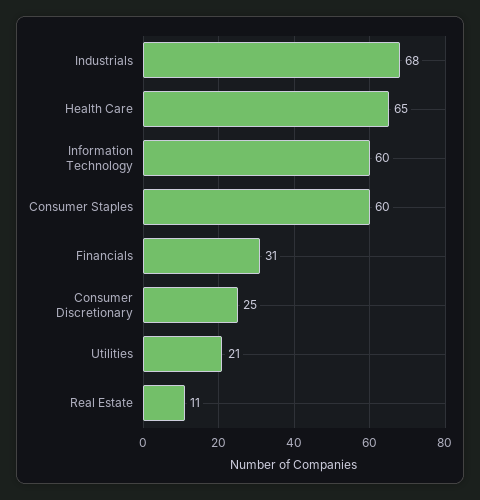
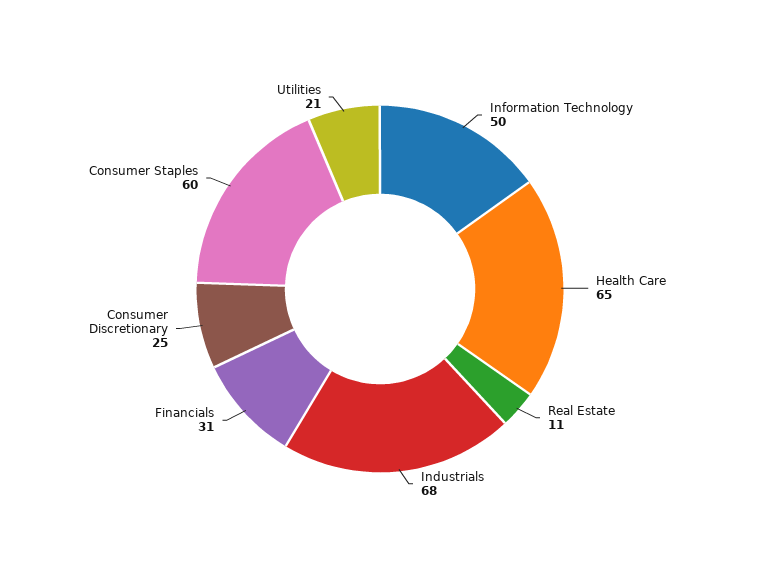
  {
    "Industrials": 68,
    "Health Care": 65,
-   "Information Technology": 60,
+   "Information Technology": 50,
    "Consumer Staples": 60,
    "Financials": 31,
    "Consumer Discretionary": 25,
    "Utilities": 21,
    "Real Estate": 11
  }

